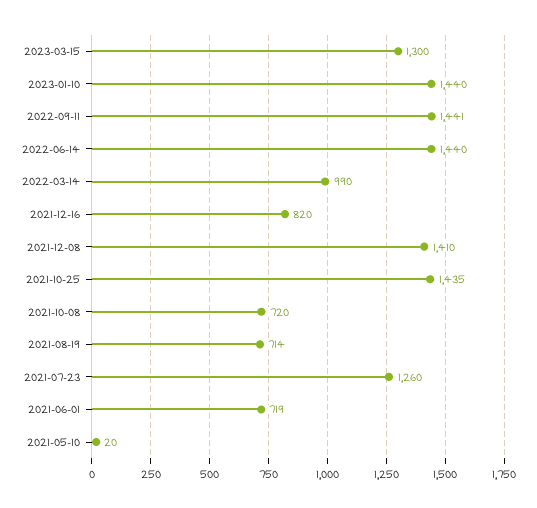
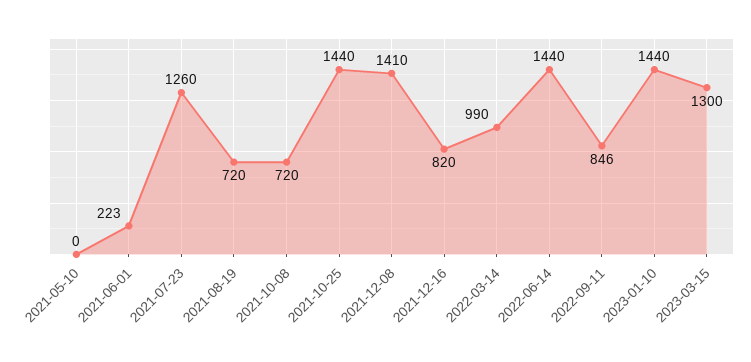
  {
    "2023-03-15": 1300,
    "2023-01-10": 1440,
-   "2022-09-11": 1441,
+   "2022-09-11": 846,
    "2022-06-14": 1440,
    "2022-03-14": 990,
    "2021-12-16": 820,
    "2021-12-08": 1410,
-   "2021-10-25": 1435,
+   "2021-10-25": 1440,
    "2021-10-08": 720,
-   "2021-08-19": 714,
+   "2021-08-19": 720,
    "2021-07-23": 1260,
-   "2021-06-01": 719,
+   "2021-06-01": 223,
-   "2021-05-10": 20
+   "2021-05-10": 0
  }

